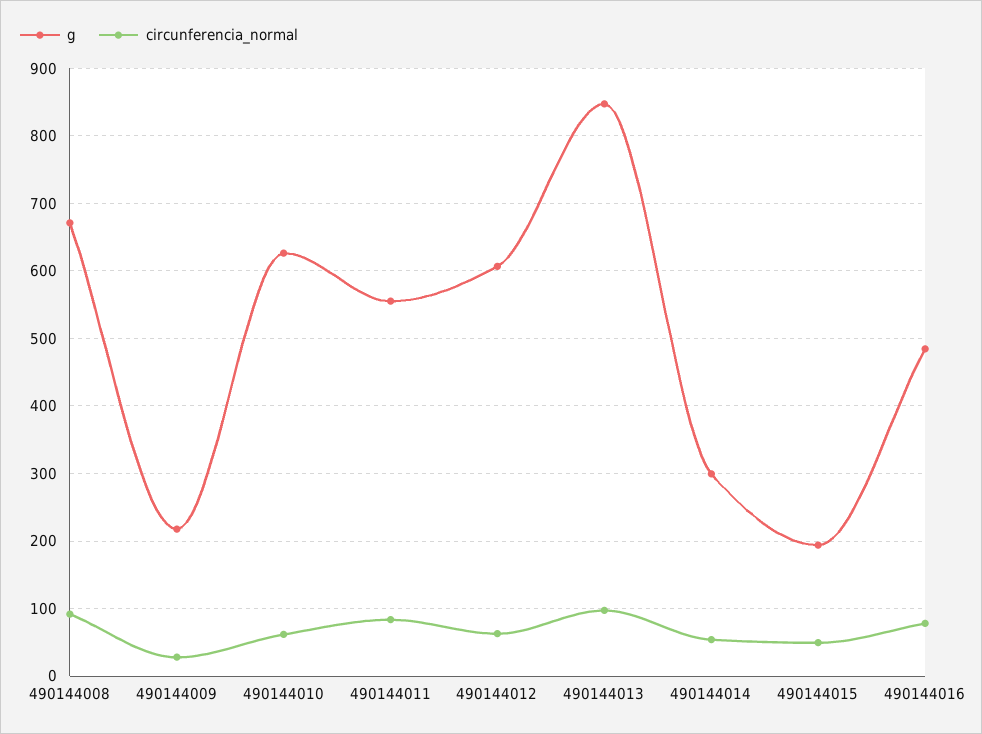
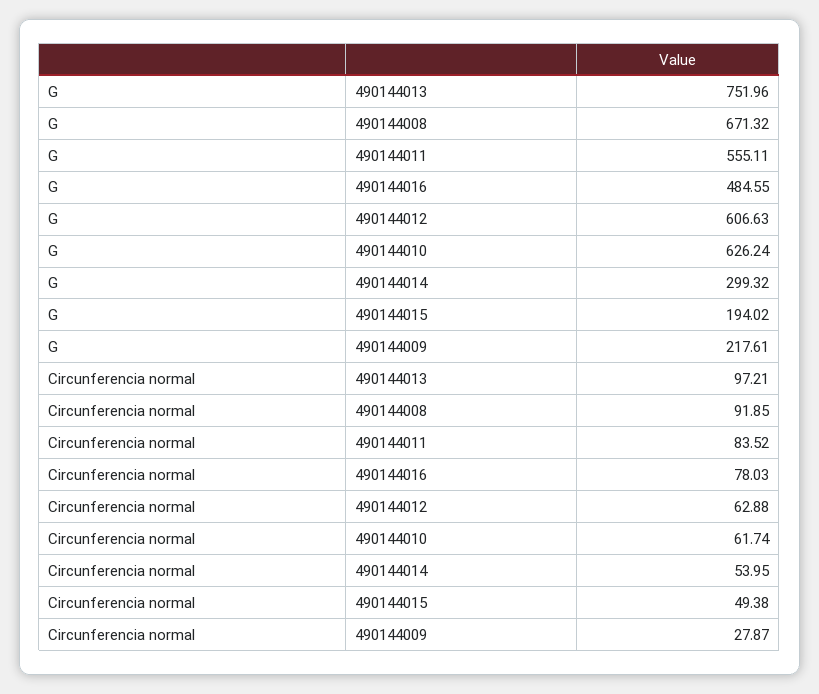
  {
    "g": {
      "490144008": 671.32,
      "490144009": 217.61,
      "490144010": 626.24,
      "490144011": 555.11,
      "490144012": 606.63,
-     "490144013": 850,
+     "490144013": 751.96,
      "490144014": 299.32,
      "490144015": 194.02,
      "490144016": 484.55
    },
    "circunferencia_normal": {
      "490144008": 91.85,
      "490144009": 27.87,
      "490144010": 61.74,
      "490144011": 83.52,
      "490144012": 62.88,
      "490144013": 97.21,
      "490144014": 53.95,
      "490144015": 49.38,
      "490144016": 78.03
    }
  }

